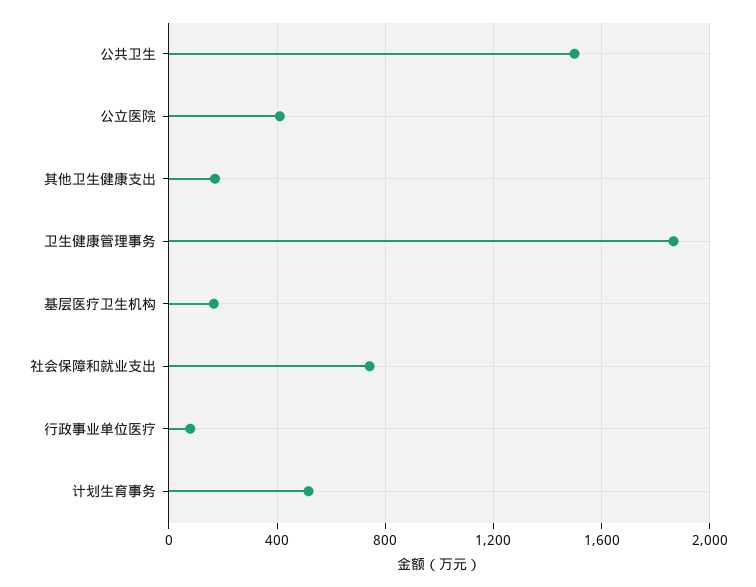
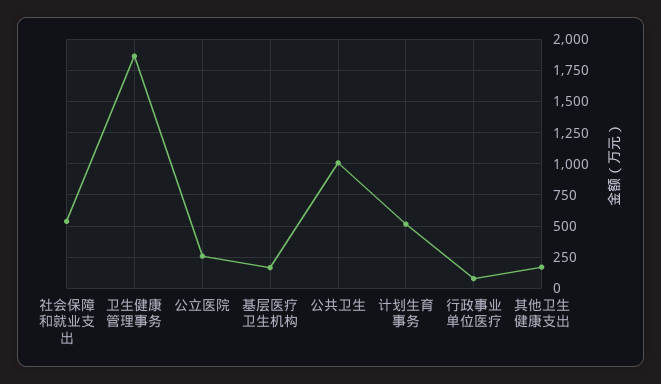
  {
-   "公共卫生": 1500,
+   "公共卫生": 1000,
-   "公立医院": 400,
+   "公立医院": 250,
    "其他卫生健康支出": 150,
    "卫生健康管理事务": 1850,
    "基层医疗卫生机构": 150,
-   "社会保障和就业支出": 750,
+   "社会保障和就业支出": 550,
    "行政事业单位医疗": 100,
    "计划生育事务": 500
  }

